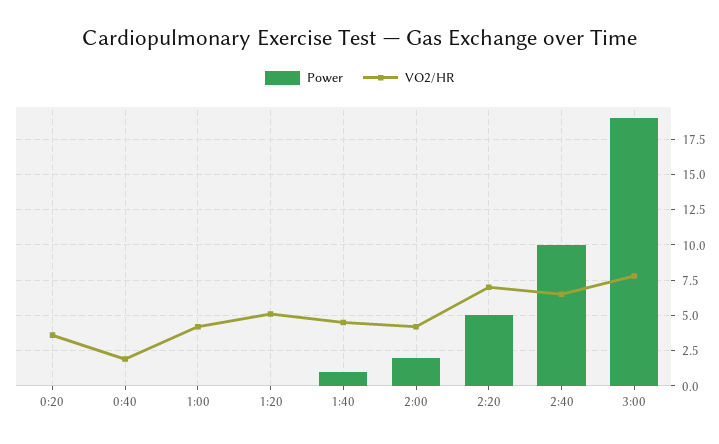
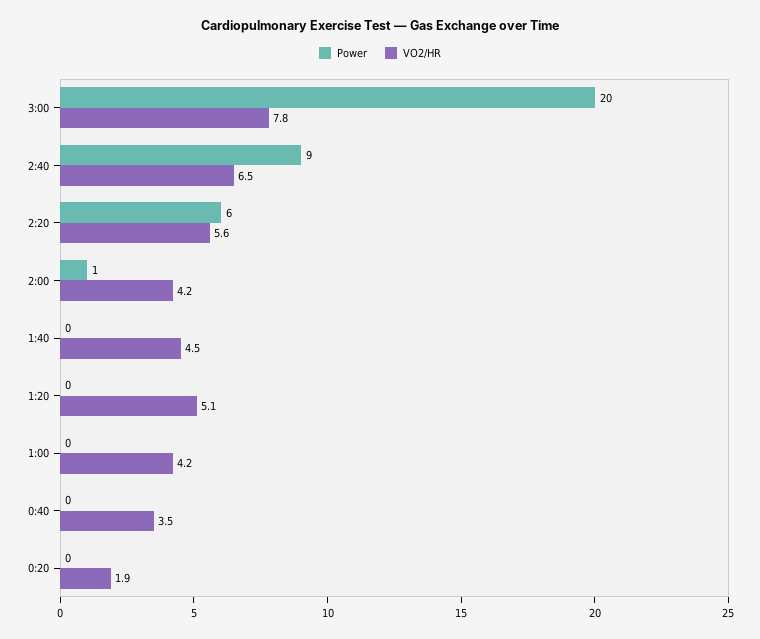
  {
    "Power": {
      "0:20": 0,
      "0:40": 0,
      "1:00": 0,
      "1:20": 0,
-     "1:40": 1,
+     "1:40": 0,
-     "2:00": 2,
+     "2:00": 1,
-     "2:20": 5,
+     "2:20": 6,
-     "2:40": 10,
+     "2:40": 9,
-     "3:00": 19
+     "3:00": 20
    },
    "VO2/HR": {
-     "0:20": 3.5,
+     "0:20": 1.9,
-     "0:40": 2,
+     "0:40": 3.5,
      "1:00": 4.2,
      "1:20": 5.1,
      "1:40": 4.5,
      "2:00": 4.2,
-     "2:20": 7,
+     "2:20": 5.6,
      "2:40": 6.5,
      "3:00": 7.8
    }
  }

